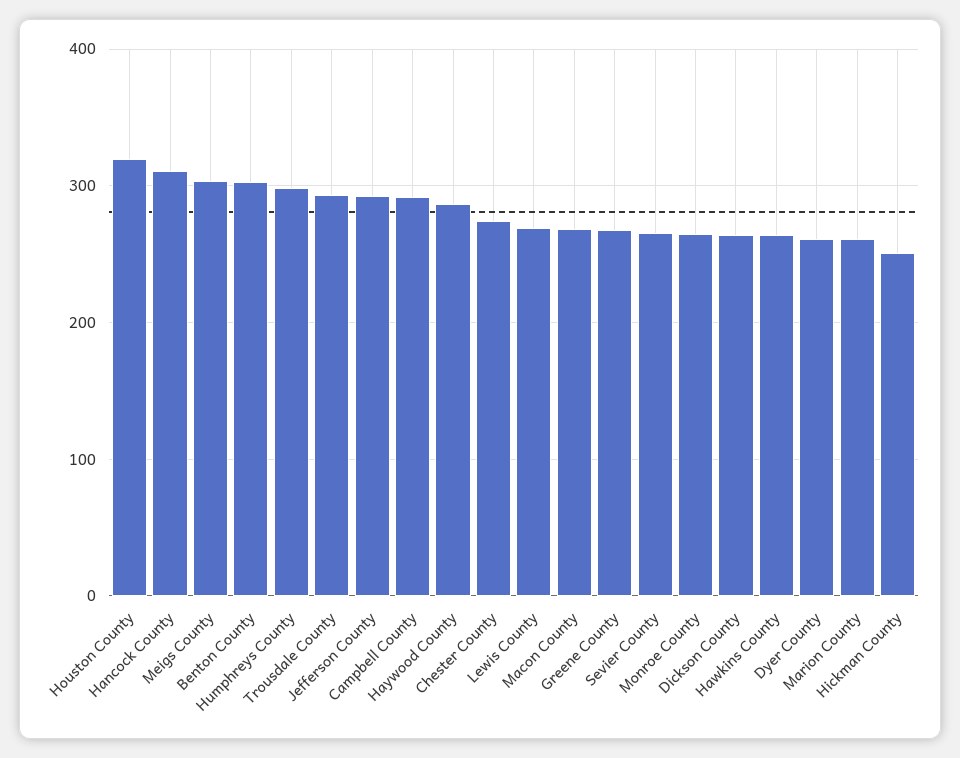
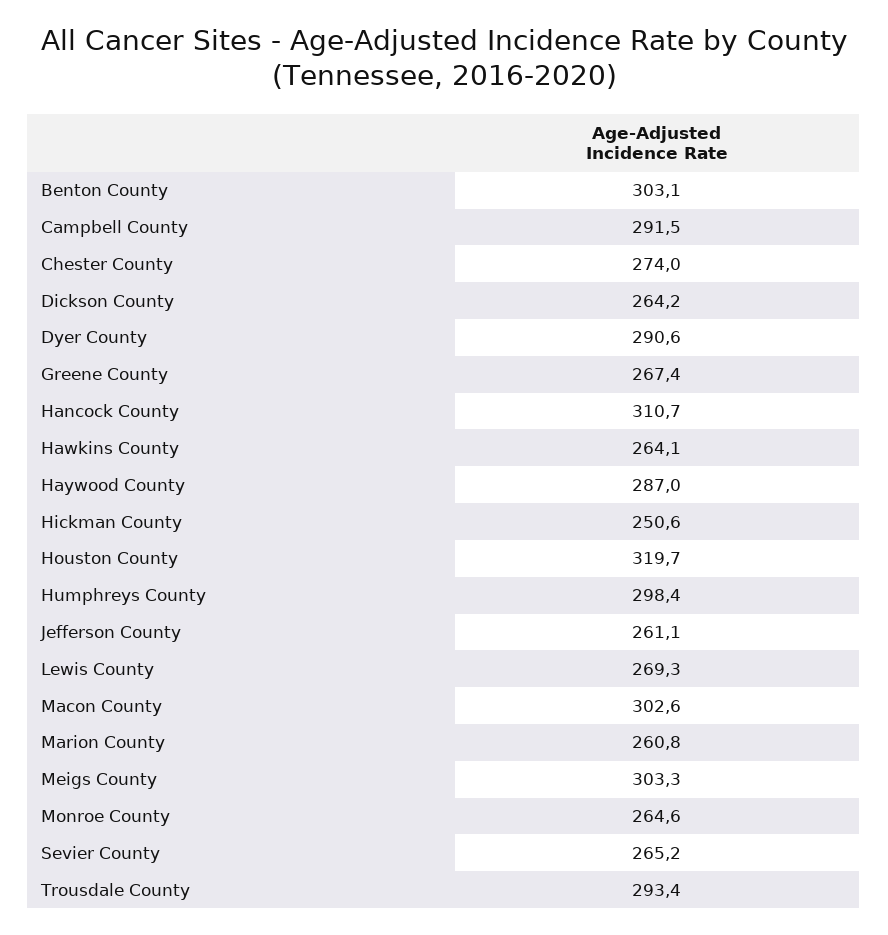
  {
    "Houston County": 319.7,
    "Hancock County": 310.7,
    "Meigs County": 303.3,
    "Benton County": 303.1,
    "Humphreys County": 298.4,
    "Trousdale County": 293.4,
-   "Jefferson County": 290,
+   "Jefferson County": 261.1,
    "Campbell County": 291.5,
    "Haywood County": 287,
    "Chester County": 274,
    "Lewis County": 269.3,
-   "Macon County": 270,
+   "Macon County": 302.6,
    "Greene County": 267.4,
    "Sevier County": 265.2,
    "Monroe County": 264.6,
    "Dickson County": 264.2,
    "Hawkins County": 264.1,
-   "Dyer County": 260,
+   "Dyer County": 290.6,
    "Marion County": 260.8,
    "Hickman County": 250.6
  }

